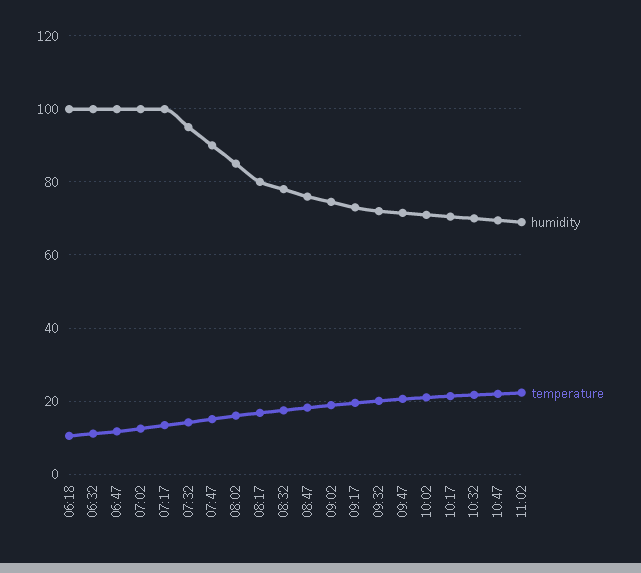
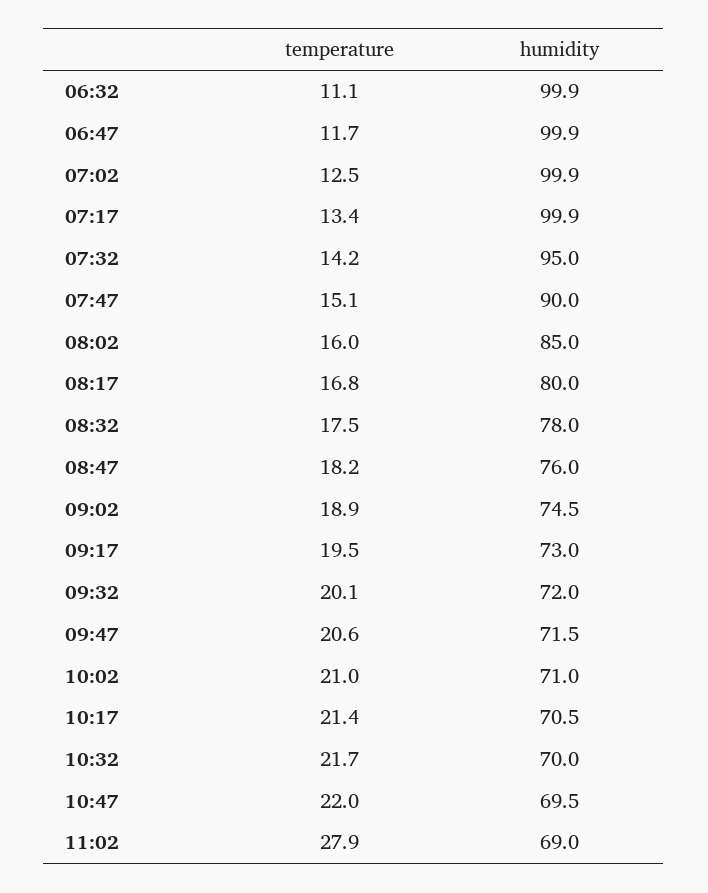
  {
    "humidity": {
-     "06:18": 100,
      "06:32": 99.9,
      "06:47": 99.9,
      "07:02": 99.9,
      "07:17": 99.9,
      "07:32": 95,
      "07:47": 90,
      "08:02": 85,
      "08:17": 80,
      "08:32": 78,
      "08:47": 76,
      "09:02": 74.5,
      "09:17": 73,
      "09:32": 72,
      "09:47": 71.5,
      "10:02": 71,
      "10:17": 70.5,
      "10:32": 70,
      "10:47": 69.5,
      "11:02": 69
    },
    "temperature": {
-     "06:18": 10,
      "06:32": 11.1,
      "06:47": 11.7,
      "07:02": 12.5,
      "07:17": 13.4,
      "07:32": 14.2,
      "07:47": 15.1,
      "08:02": 16,
      "08:17": 16.8,
      "08:32": 17.5,
      "08:47": 18.2,
      "09:02": 18.9,
      "09:17": 19.5,
      "09:32": 20.1,
      "09:47": 20.6,
      "10:02": 21,
      "10:17": 21.4,
      "10:32": 21.7,
      "10:47": 22,
-     "11:02": 22
+     "11:02": 27.9
    }
  }

